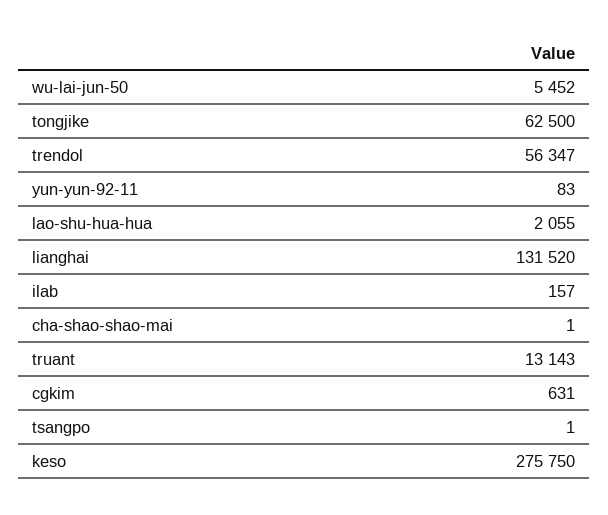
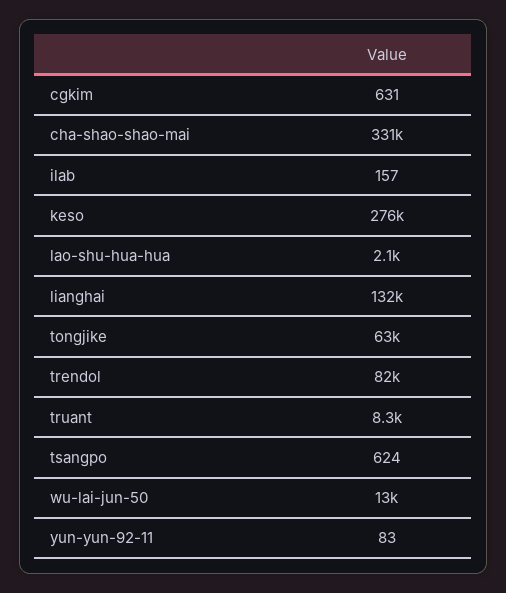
  {
-   "wu-lai-jun-50": 5452,
+   "wu-lai-jun-50": 13000,
    "tongjike": 62500,
-   "trendol": 56347,
+   "trendol": 82000,
    "yun-yun-92-11": 83,
    "lao-shu-hua-hua": 2055,
    "lianghai": 131520,
    "ilab": 157,
-   "cha-shao-shao-mai": 1,
+   "cha-shao-shao-mai": 331000,
-   "truant": 13143,
+   "truant": 8300,
    "cgkim": 631,
-   "tsangpo": 1,
+   "tsangpo": 624,
    "keso": 275750
  }

